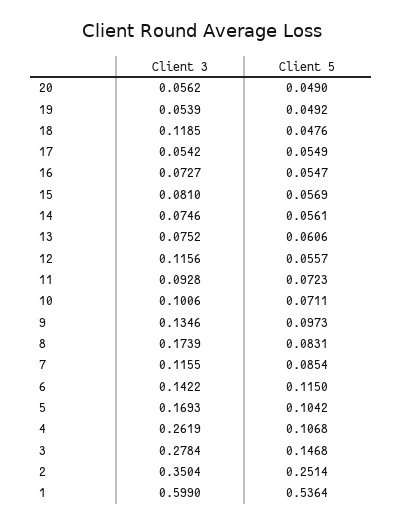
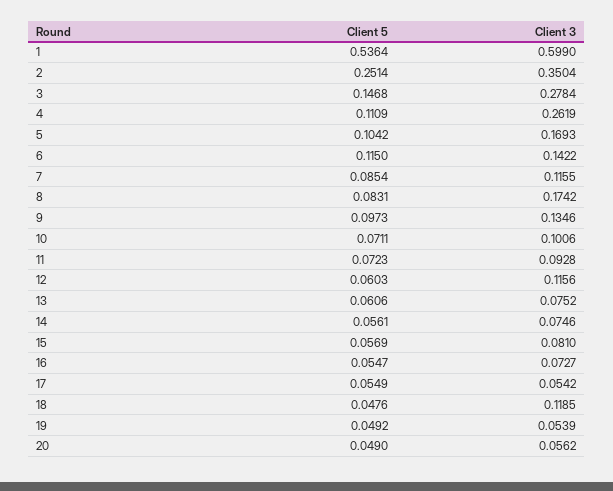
  {
    "Client 3": {
      "20": 0.0562,
      "19": 0.0539,
      "18": 0.1185,
      "17": 0.0542,
      "16": 0.0727,
      "15": 0.081,
      "14": 0.0746,
      "13": 0.0752,
      "12": 0.1156,
      "11": 0.0928,
      "10": 0.1006,
      "9": 0.1346,
-     "8": 0.1739,
+     "8": 0.1742,
      "7": 0.1155,
      "6": 0.1422,
      "5": 0.1693,
      "4": 0.2619,
      "3": 0.2784,
      "2": 0.3504,
      "1": 0.599
    },
    "Client 5": {
      "20": 0.049,
      "19": 0.0492,
      "18": 0.0476,
      "17": 0.0549,
      "16": 0.0547,
      "15": 0.0569,
      "14": 0.0561,
      "13": 0.0606,
-     "12": 0.0557,
+     "12": 0.0603,
      "11": 0.0723,
      "10": 0.0711,
      "9": 0.0973,
      "8": 0.0831,
      "7": 0.0854,
      "6": 0.115,
      "5": 0.1042,
-     "4": 0.1068,
+     "4": 0.1109,
      "3": 0.1468,
      "2": 0.2514,
      "1": 0.5364
    }
  }

